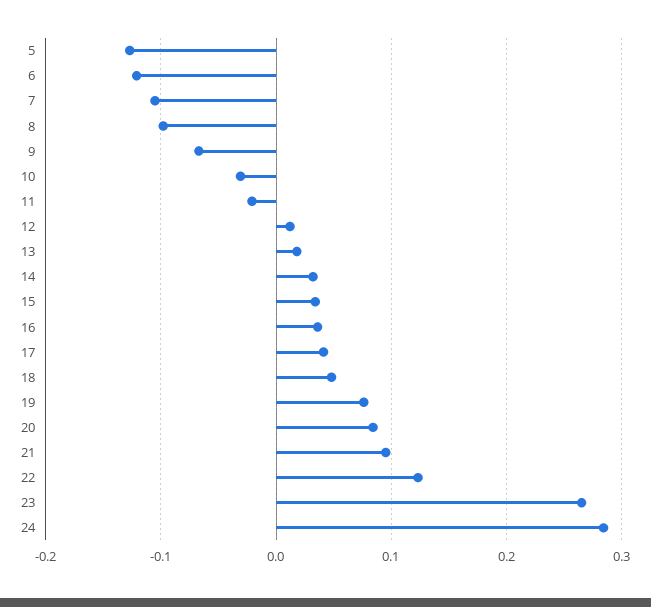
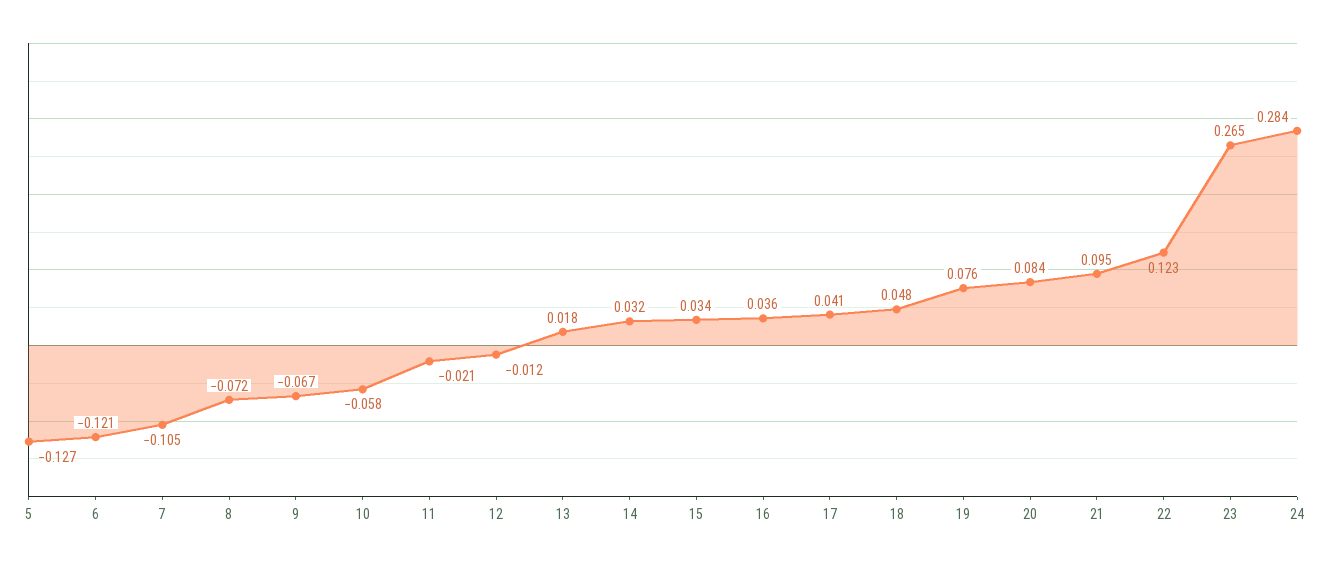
  {
    "5": -0.127,
    "6": -0.121,
    "7": -0.105,
-   "8": -0.1,
+   "8": -0.072,
    "9": -0.067,
-   "10": -0.03,
+   "10": -0.058,
    "11": -0.021,
-   "12": 0.01,
+   "12": -0.012,
    "13": 0.018,
    "14": 0.032,
    "15": 0.034,
    "16": 0.036,
    "17": 0.041,
    "18": 0.048,
    "19": 0.076,
    "20": 0.084,
    "21": 0.095,
    "22": 0.123,
    "23": 0.265,
    "24": 0.284
  }

